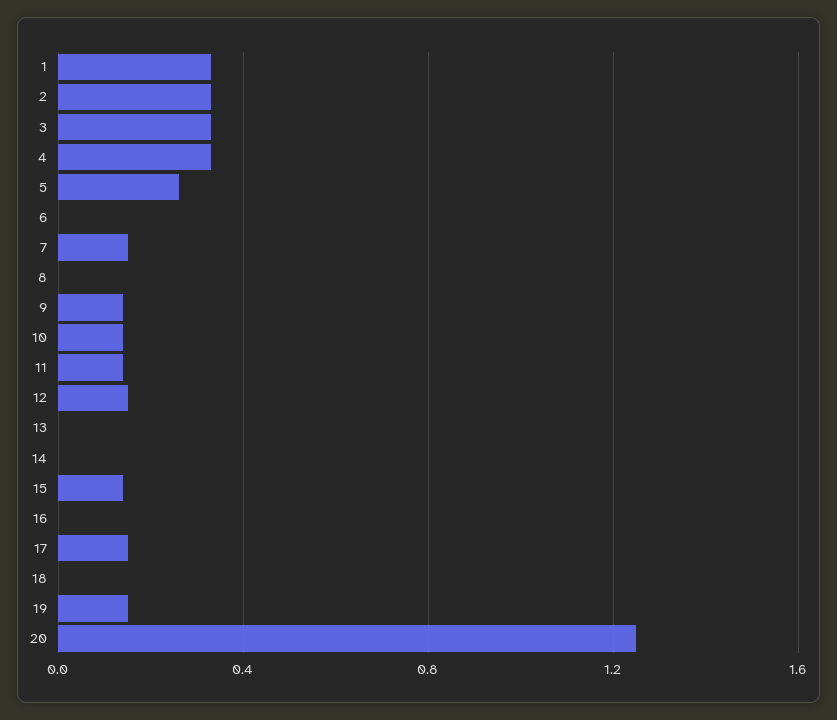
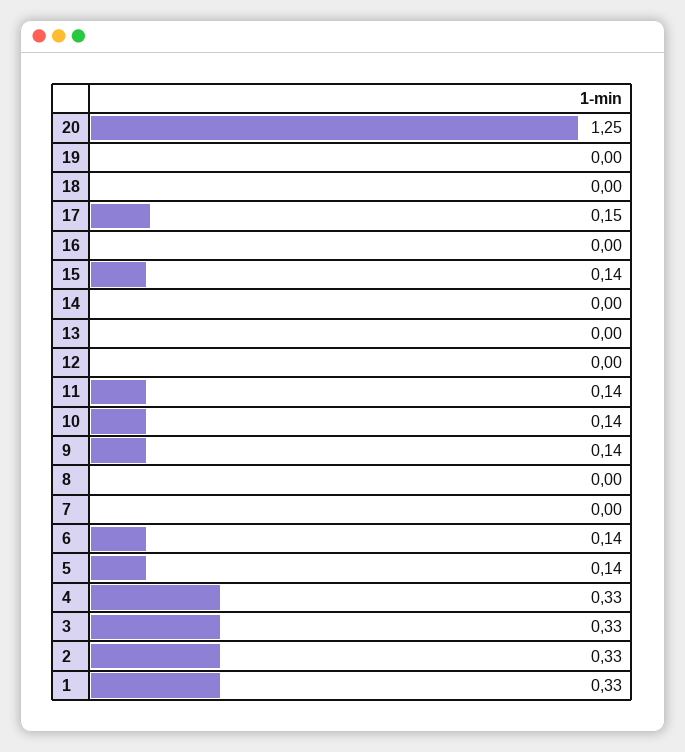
  {
    "1": 0.33,
    "2": 0.33,
    "3": 0.33,
    "4": 0.33,
-   "5": 0.25,
+   "5": 0.14,
-   "6": 0,
+   "6": 0.14,
-   "7": 0.15,
+   "7": 0,
    "8": 0,
    "9": 0.14,
    "10": 0.14,
    "11": 0.14,
-   "12": 0.15,
+   "12": 0,
    "13": 0,
    "14": 0,
    "15": 0.14,
    "16": 0,
    "17": 0.15,
    "18": 0,
-   "19": 0.15,
+   "19": 0,
    "20": 1.25
  }

